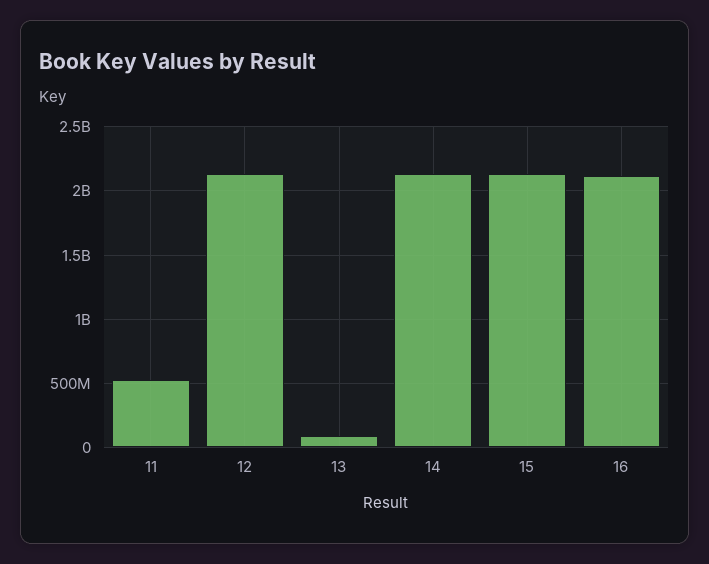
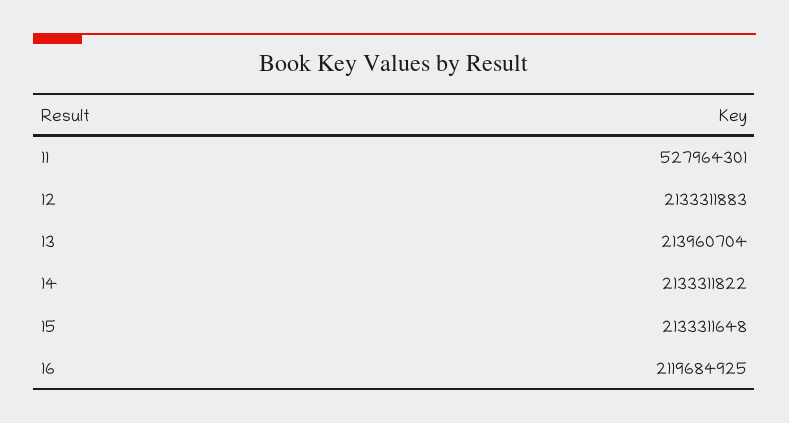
  {
    "11": 527964301,
    "12": 2133311883,
-   "13": 100000000,
+   "13": 213960704,
    "14": 2133311822,
    "15": 2133311648,
    "16": 2119684925
  }

